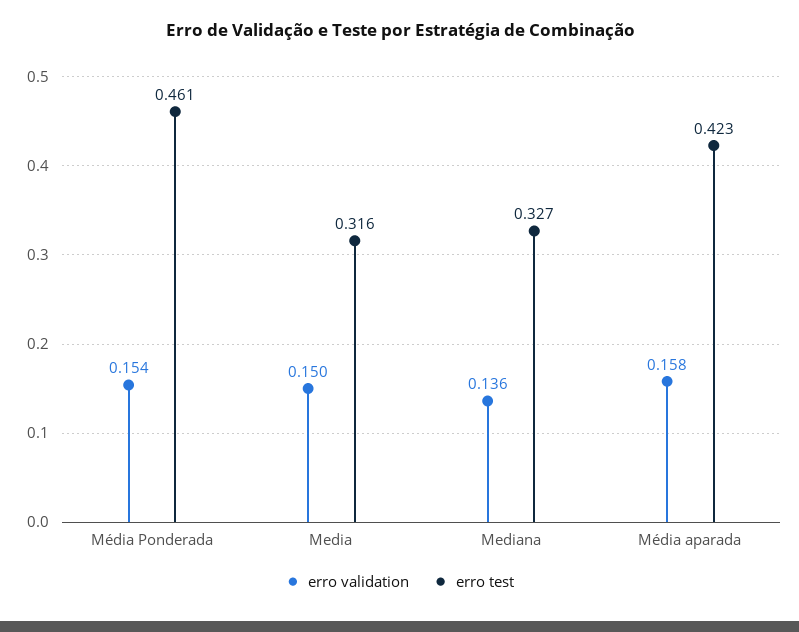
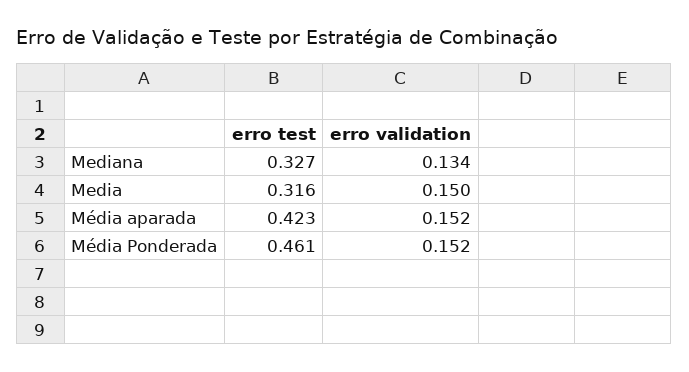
  {
    "erro validation": {
-     "Média Ponderada": 0.154,
+     "Média Ponderada": 0.152,
      "Media": 0.15,
-     "Mediana": 0.136,
+     "Mediana": 0.134,
-     "Média aparada": 0.158
+     "Média aparada": 0.152
    },
    "erro test": {
      "Média Ponderada": 0.461,
      "Media": 0.316,
      "Mediana": 0.327,
      "Média aparada": 0.423
    }
  }

